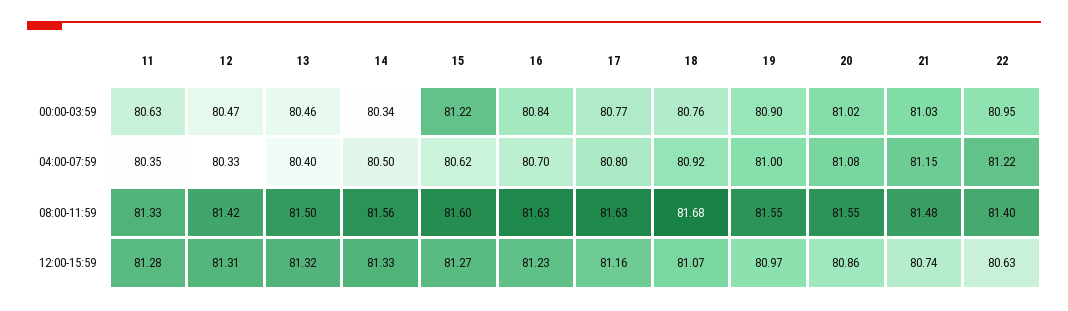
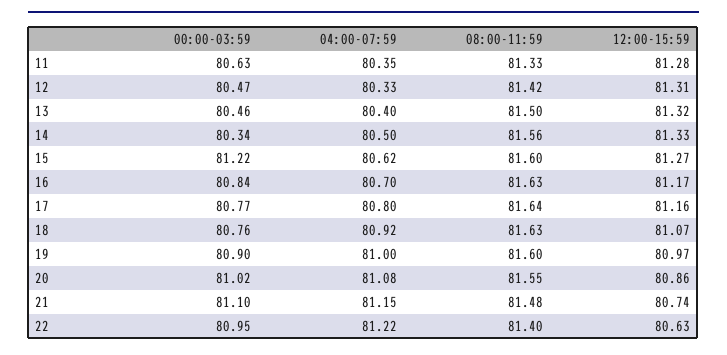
  {
    "11": {
      "00:00-03:59": 80.63,
      "04:00-07:59": 80.35,
      "08:00-11:59": 81.33,
      "12:00-15:59": 81.28
    },
    "12": {
      "00:00-03:59": 80.47,
      "04:00-07:59": 80.33,
      "08:00-11:59": 81.42,
      "12:00-15:59": 81.31
    },
    "13": {
      "00:00-03:59": 80.46,
      "04:00-07:59": 80.4,
      "08:00-11:59": 81.5,
      "12:00-15:59": 81.32
    },
    "14": {
      "00:00-03:59": 80.34,
      "04:00-07:59": 80.5,
      "08:00-11:59": 81.56,
      "12:00-15:59": 81.33
    },
    "15": {
      "00:00-03:59": 81.22,
      "04:00-07:59": 80.62,
      "08:00-11:59": 81.6,
      "12:00-15:59": 81.27
    },
    "16": {
      "00:00-03:59": 80.84,
      "04:00-07:59": 80.7,
      "08:00-11:59": 81.63,
-     "12:00-15:59": 81.23
+     "12:00-15:59": 81.17
    },
    "17": {
      "00:00-03:59": 80.77,
      "04:00-07:59": 80.8,
-     "08:00-11:59": 81.63,
+     "08:00-11:59": 81.64,
      "12:00-15:59": 81.16
    },
    "18": {
      "00:00-03:59": 80.76,
      "04:00-07:59": 80.92,
-     "08:00-11:59": 81.68,
+     "08:00-11:59": 81.63,
      "12:00-15:59": 81.07
    },
    "19": {
      "00:00-03:59": 80.9,
      "04:00-07:59": 81,
-     "08:00-11:59": 81.55,
+     "08:00-11:59": 81.6,
      "12:00-15:59": 80.97
    },
    "20": {
      "00:00-03:59": 81.02,
      "04:00-07:59": 81.08,
      "08:00-11:59": 81.55,
      "12:00-15:59": 80.86
    },
    "21": {
-     "00:00-03:59": 81.03,
+     "00:00-03:59": 81.1,
      "04:00-07:59": 81.15,
      "08:00-11:59": 81.48,
      "12:00-15:59": 80.74
    },
    "22": {
      "00:00-03:59": 80.95,
      "04:00-07:59": 81.22,
      "08:00-11:59": 81.4,
      "12:00-15:59": 80.63
    }
  }

